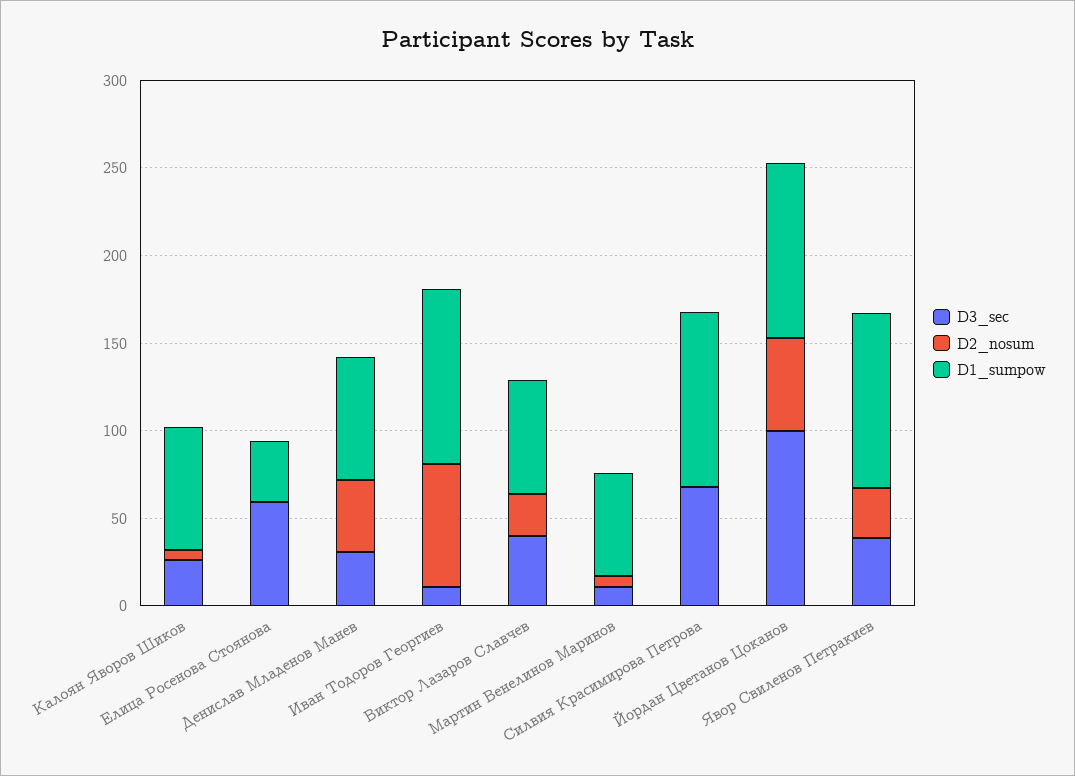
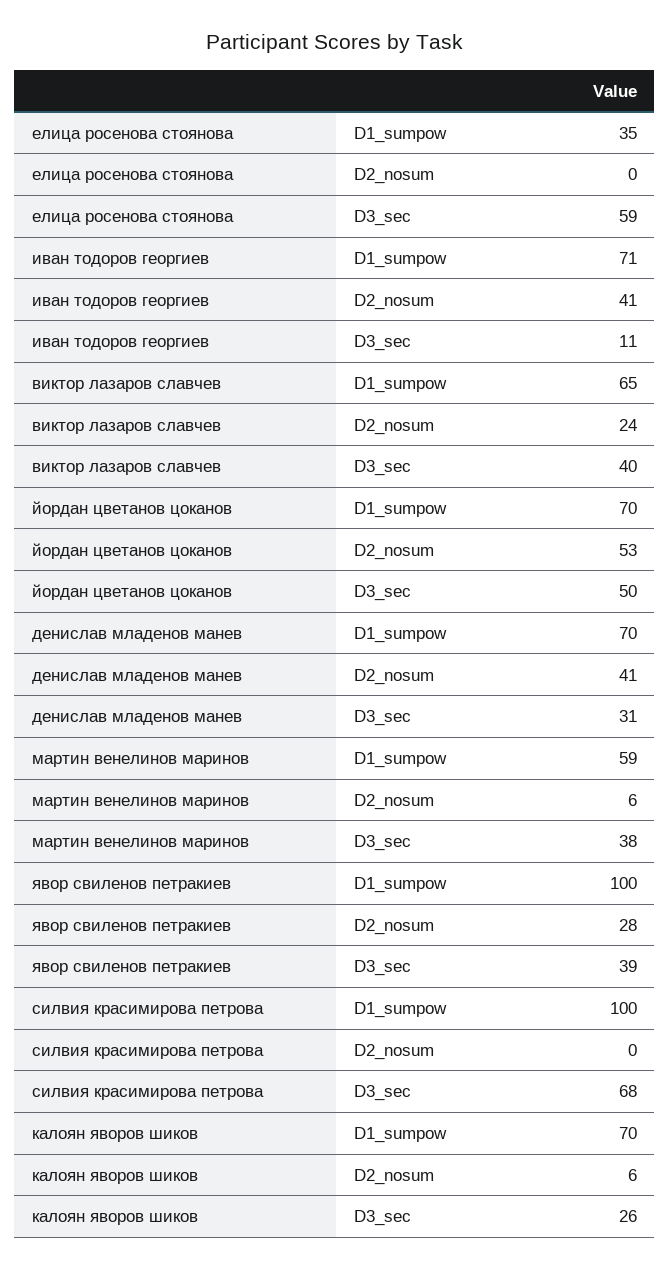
  {
    "D3_sec": {
      "Калоян Яворов Шиков": 26,
      "Елица Росенова Стоянова": 59,
      "Денислав Младенов Манев": 31,
      "Иван Тодоров Георгиев": 11,
      "Виктор Лазаров Славчев": 40,
-     "Мартин Венелинов Маринов": 10,
+     "Мартин Венелинов Маринов": 38,
      "Силвия Красимирова Петрова": 68,
-     "Йордан Цветанов Цоканов": 100,
+     "Йордан Цветанов Цоканов": 50,
      "Явор Свиленов Петракиев": 39
    },
    "D2_nosum": {
      "Калоян Яворов Шиков": 6,
      "Елица Росенова Стоянова": 0,
      "Денислав Младенов Манев": 41,
-     "Иван Тодоров Георгиев": 70,
+     "Иван Тодоров Георгиев": 41,
      "Виктор Лазаров Славчев": 24,
      "Мартин Венелинов Маринов": 6,
      "Силвия Красимирова Петрова": 0,
      "Йордан Цветанов Цоканов": 53,
      "Явор Свиленов Петракиев": 28
    },
    "D1_sumpow": {
      "Калоян Яворов Шиков": 70,
      "Елица Росенова Стоянова": 35,
      "Денислав Младенов Манев": 70,
-     "Иван Тодоров Георгиев": 100,
+     "Иван Тодоров Георгиев": 71,
      "Виктор Лазаров Славчев": 65,
      "Мартин Венелинов Маринов": 59,
      "Силвия Красимирова Петрова": 100,
-     "Йордан Цветанов Цоканов": 100,
+     "Йордан Цветанов Цоканов": 70,
      "Явор Свиленов Петракиев": 100
    }
  }

